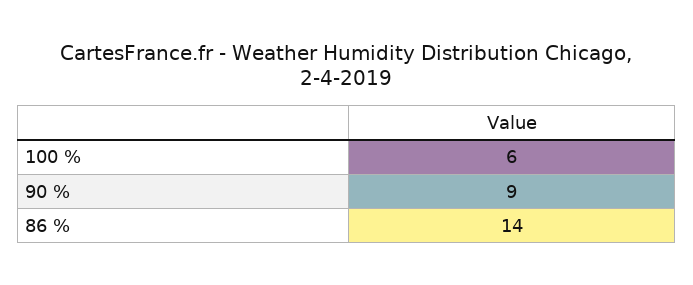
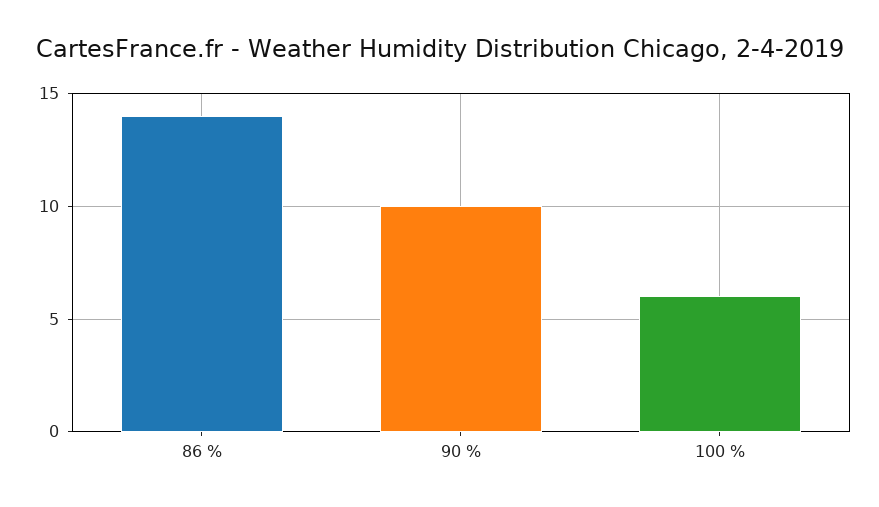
  {
    "100 %": 6,
-   "90 %": 9,
+   "90 %": 10,
    "86 %": 14
  }

